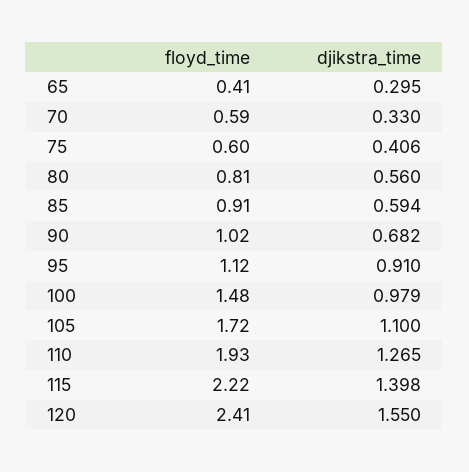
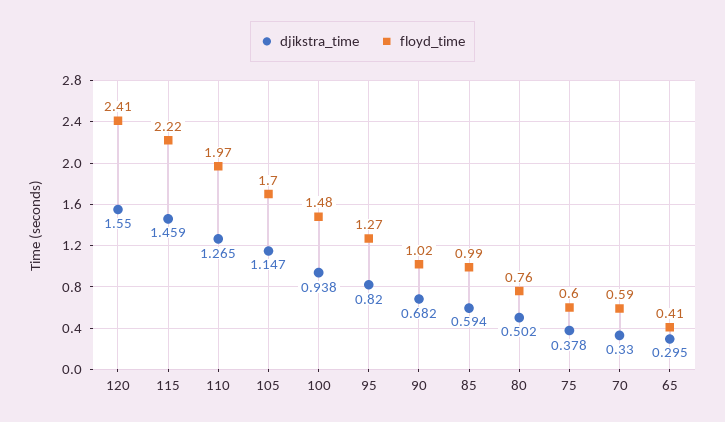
  {
    "floyd_time": {
      "65": 0.41,
      "70": 0.59,
      "75": 0.6,
-     "80": 0.81,
+     "80": 0.76,
-     "85": 0.91,
+     "85": 0.99,
      "90": 1.02,
-     "95": 1.12,
+     "95": 1.27,
      "100": 1.48,
-     "105": 1.72,
+     "105": 1.7,
-     "110": 1.93,
+     "110": 1.97,
      "115": 2.22,
      "120": 2.41
    },
    "djikstra_time": {
      "65": 0.295,
      "70": 0.33,
-     "75": 0.406,
+     "75": 0.378,
-     "80": 0.56,
+     "80": 0.502,
      "85": 0.594,
      "90": 0.682,
-     "95": 0.91,
+     "95": 0.82,
-     "100": 0.979,
+     "100": 0.938,
-     "105": 1.1,
+     "105": 1.147,
      "110": 1.265,
-     "115": 1.398,
+     "115": 1.459,
      "120": 1.55
    }
  }

